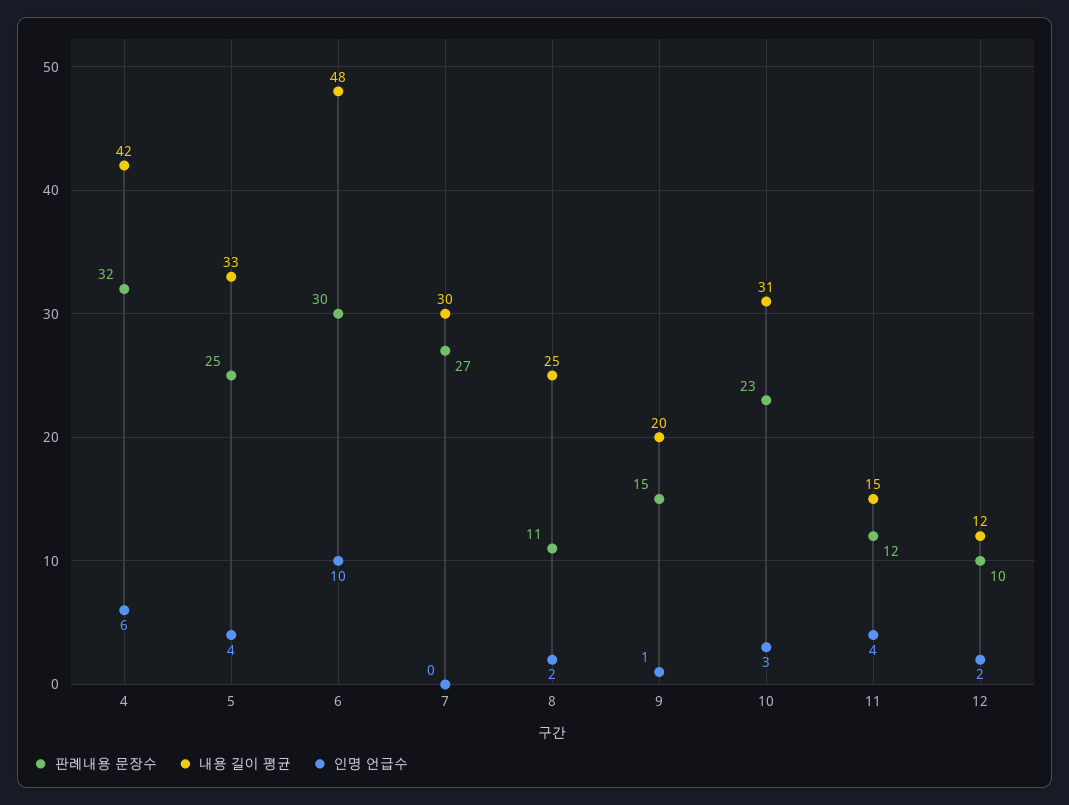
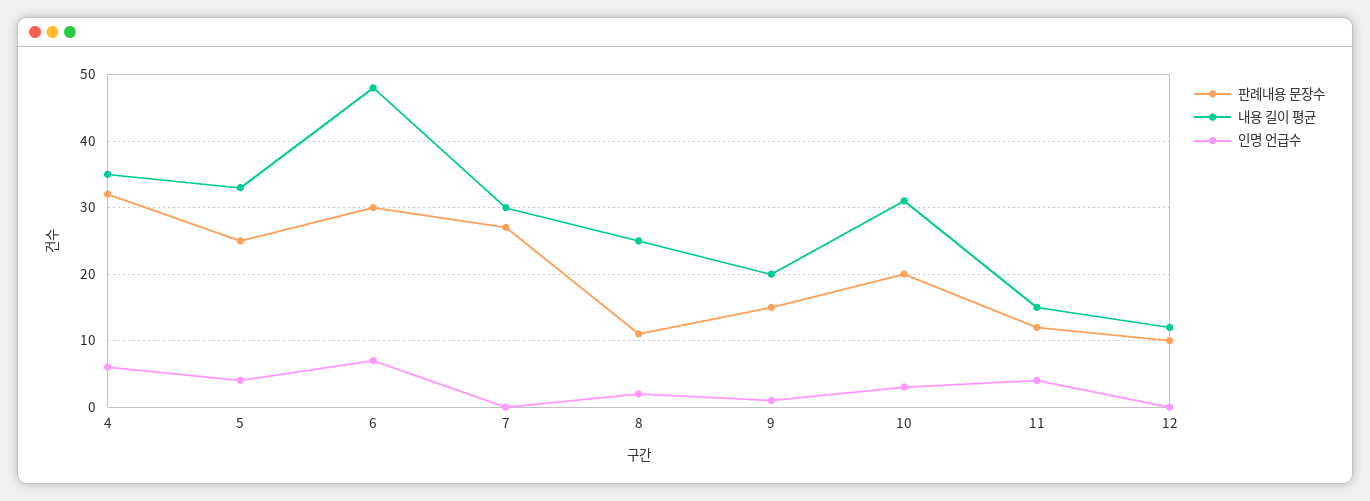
  {
    "판례내용 문장수": {
      "4": 32,
      "5": 25,
      "6": 30,
      "7": 27,
      "8": 11,
      "9": 15,
-     "10": 23,
+     "10": 20,
      "11": 12,
      "12": 10
    },
    "내용 길이 평균": {
-     "4": 42,
+     "4": 35,
      "5": 33,
      "6": 48,
      "7": 30,
      "8": 25,
      "9": 20,
      "10": 31,
      "11": 15,
      "12": 12
    },
    "인명 언급수": {
      "4": 6,
      "5": 4,
-     "6": 10,
+     "6": 7,
      "7": 0,
      "8": 2,
      "9": 1,
      "10": 3,
      "11": 4,
-     "12": 2
+     "12": 0
    }
  }

